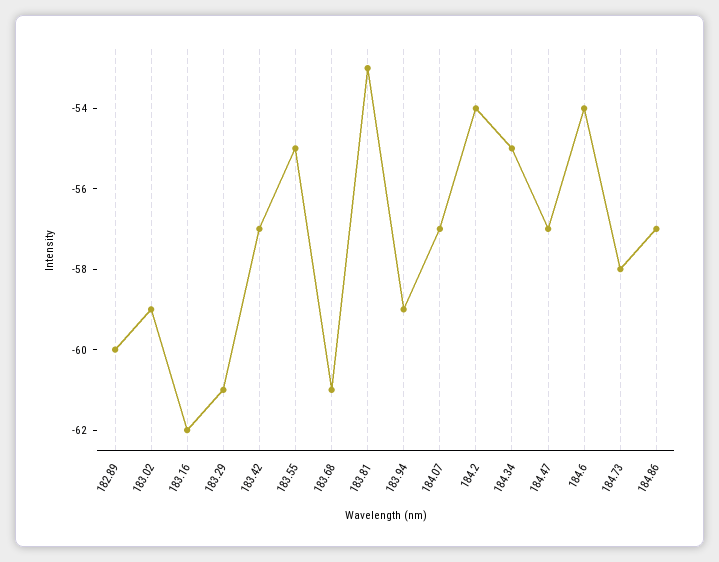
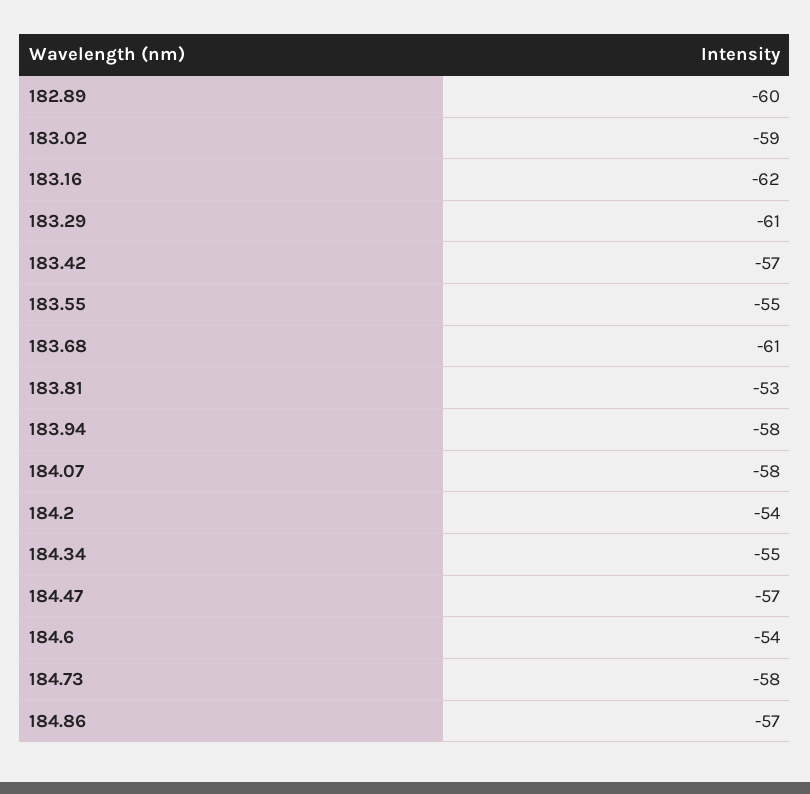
  {
    "182.89": -60,
    "183.02": -59,
    "183.16": -62,
    "183.29": -61,
    "183.42": -57,
    "183.55": -55,
    "183.68": -61,
    "183.81": -53,
-   "183.94": -59,
+   "183.94": -58,
-   "184.07": -57,
+   "184.07": -58,
    "184.2": -54,
    "184.34": -55,
    "184.47": -57,
    "184.6": -54,
    "184.73": -58,
    "184.86": -57
  }

